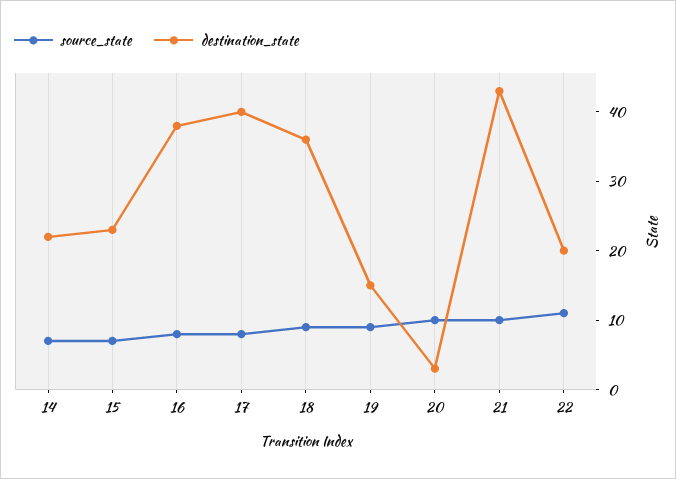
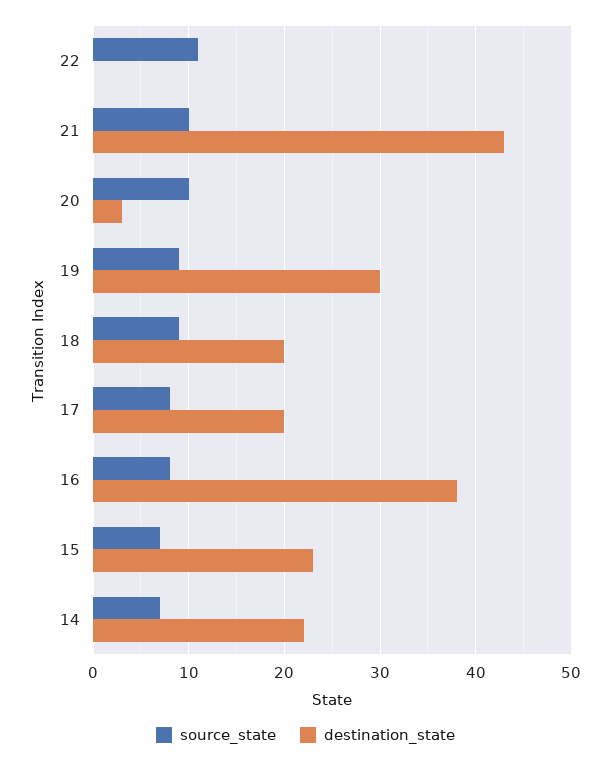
  {
    "source_state": {
      "14": 7,
      "15": 7,
      "16": 8,
      "17": 8,
      "18": 9,
      "19": 9,
      "20": 10,
      "21": 10,
      "22": 11
    },
    "destination_state": {
      "14": 22,
      "15": 23,
      "16": 38,
-     "17": 40,
+     "17": 20,
-     "18": 35,
+     "18": 20,
-     "19": 15,
+     "19": 30,
      "20": 3,
      "21": 43,
-     "22": 20
+     "22": 0
    }
  }

